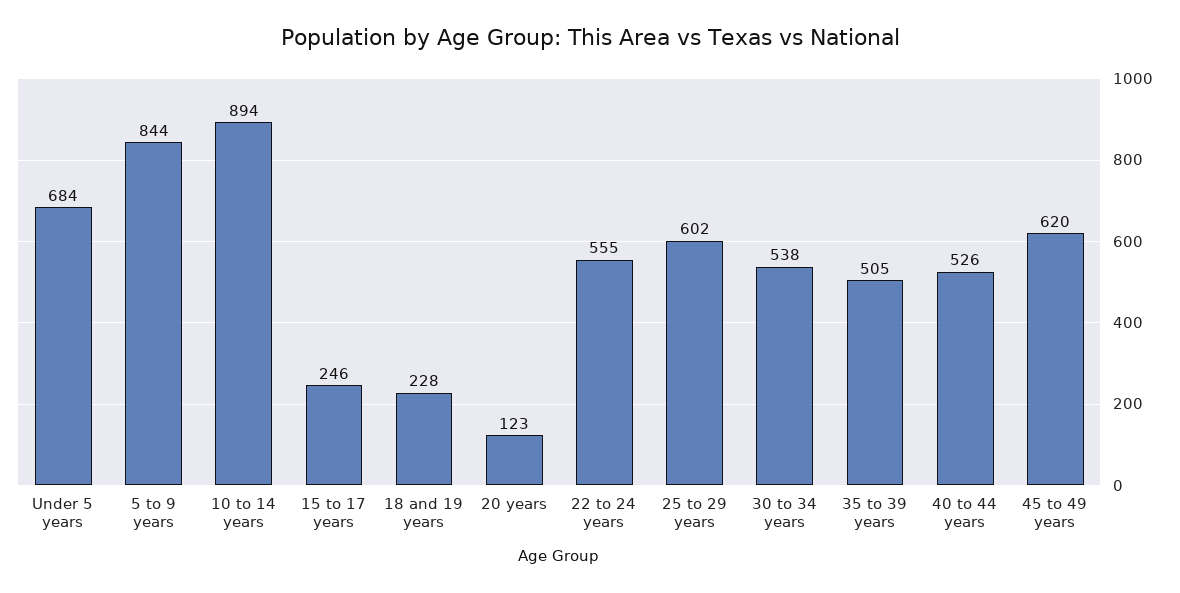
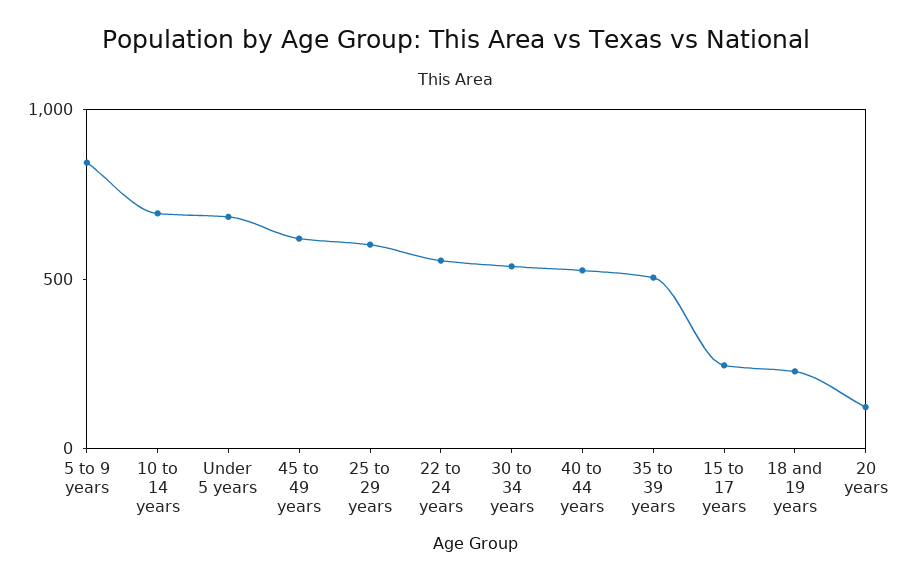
  {
    "Under 5 years": 684,
    "5 to 9 years": 844,
-   "10 to 14 years": 894,
+   "10 to 14 years": 700,
    "15 to 17 years": 246,
    "18 and 19 years": 228,
    "20 years": 123,
    "22 to 24 years": 555,
    "25 to 29 years": 602,
    "30 to 34 years": 538,
    "35 to 39 years": 505,
    "40 to 44 years": 526,
    "45 to 49 years": 620
  }

